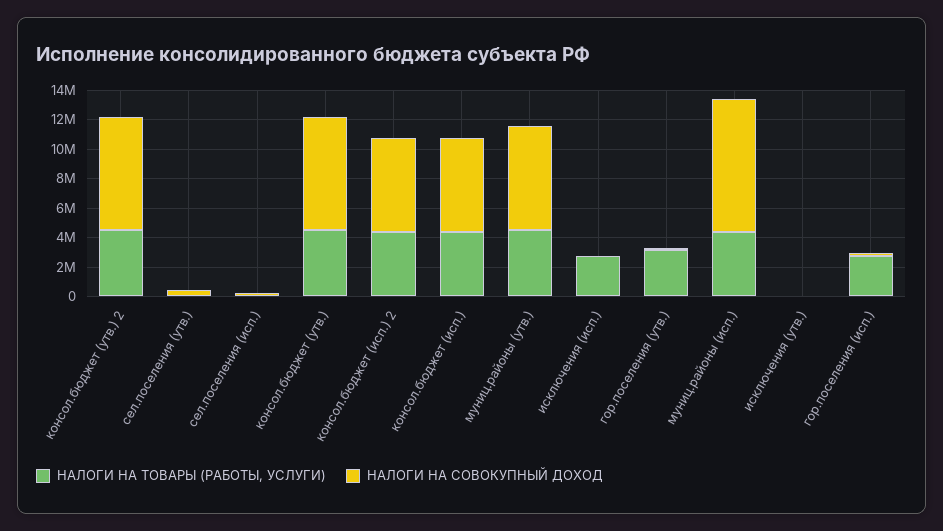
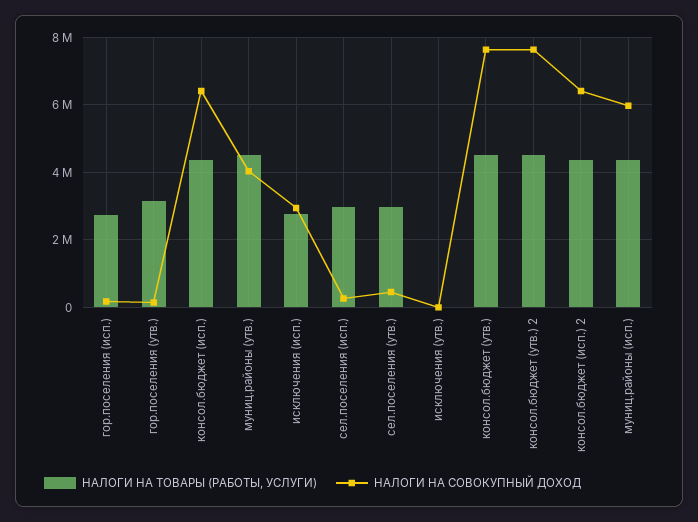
  {
    "НАЛОГИ НА ТОВАРЫ (РАБОТЫ, УСЛУГИ)": {
      "консол.бюджет (утв.) 2": 4600000,
-     "сел.поселения (утв.)": 0,
+     "сел.поселения (утв.)": 3000000,
-     "сел.поселения (исп.)": 0,
+     "сел.поселения (исп.)": 3000000,
      "консол.бюджет (утв.)": 4600000,
      "консол.бюджет (исп.) 2": 4400000,
      "консол.бюджет (исп.)": 4400000,
      "муниц.районы (утв.)": 4600000,
      "исключения (исп.)": 2800000,
      "гор.поселения (утв.)": 3200000,
      "муниц.районы (исп.)": 4400000,
      "исключения (утв.)": 0,
      "гор.поселения (исп.)": 2800000
    },
    "НАЛОГИ НА СОВОКУПНЫЙ ДОХОД": {
      "консол.бюджет (утв.) 2": 7600000,
      "сел.поселения (утв.)": 400000,
      "сел.поселения (исп.)": 200000,
      "консол.бюджет (утв.)": 7600000,
      "консол.бюджет (исп.) 2": 6400000,
      "консол.бюджет (исп.)": 6400000,
-     "муниц.районы (утв.)": 7000000,
+     "муниц.районы (утв.)": 4000000,
-     "исключения (исп.)": 0,
+     "исключения (исп.)": 3000000,
      "гор.поселения (утв.)": 200000,
-     "муниц.районы (исп.)": 9000000,
+     "муниц.районы (исп.)": 6000000,
      "исключения (утв.)": 0,
      "гор.поселения (исп.)": 200000
    }
  }

